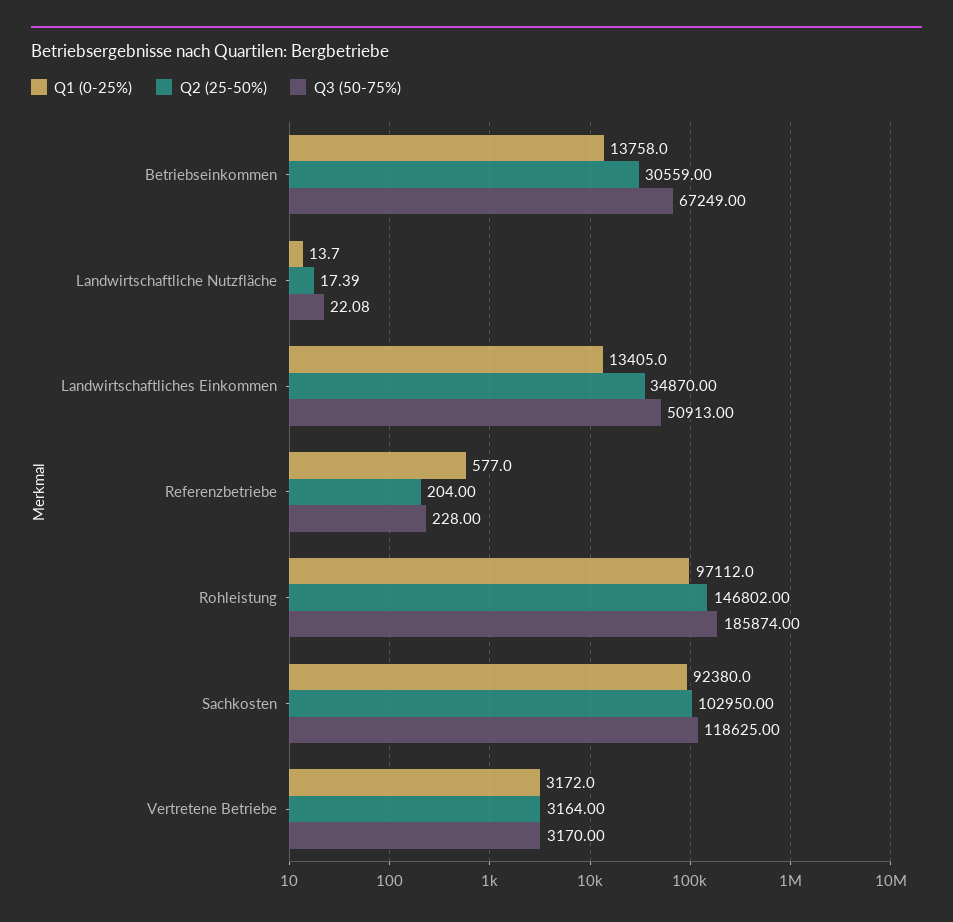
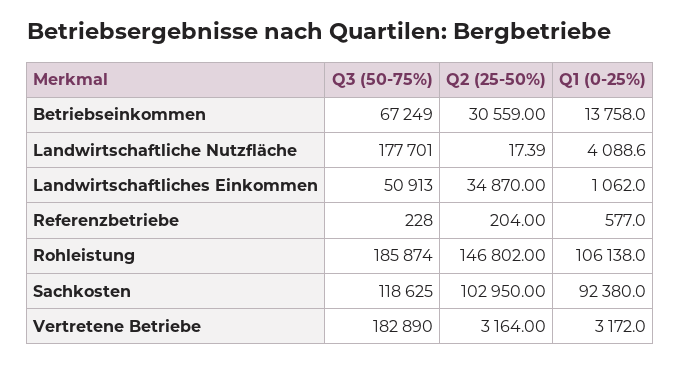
  {
    "Q1 (0-25%)": {
      "Betriebseinkommen": 13758,
-     "Landwirtschaftliche Nutzfläche": 13.7,
+     "Landwirtschaftliche Nutzfläche": 4088.6,
-     "Landwirtschaftliches Einkommen": 13405,
+     "Landwirtschaftliches Einkommen": 1062,
      "Referenzbetriebe": 577,
-     "Rohleistung": 97112,
+     "Rohleistung": 106138,
      "Sachkosten": 92380,
      "Vertretene Betriebe": 3172
    },
    "Q2 (25-50%)": {
      "Betriebseinkommen": 30559,
      "Landwirtschaftliche Nutzfläche": 17.39,
      "Landwirtschaftliches Einkommen": 34870,
      "Referenzbetriebe": 204,
      "Rohleistung": 146802,
      "Sachkosten": 102950,
      "Vertretene Betriebe": 3164
    },
    "Q3 (50-75%)": {
      "Betriebseinkommen": 67249,
-     "Landwirtschaftliche Nutzfläche": 22.08,
+     "Landwirtschaftliche Nutzfläche": 177701,
      "Landwirtschaftliches Einkommen": 50913,
      "Referenzbetriebe": 228,
      "Rohleistung": 185874,
      "Sachkosten": 118625,
-     "Vertretene Betriebe": 3170
+     "Vertretene Betriebe": 182890
    }
  }

